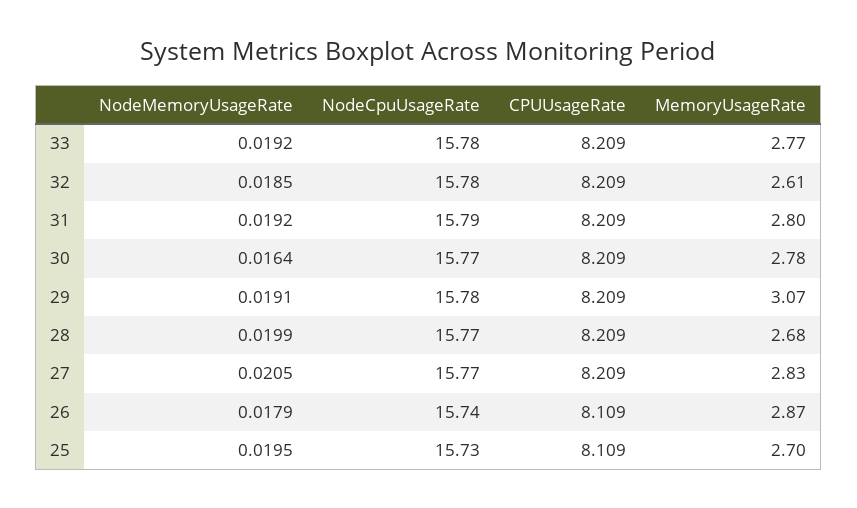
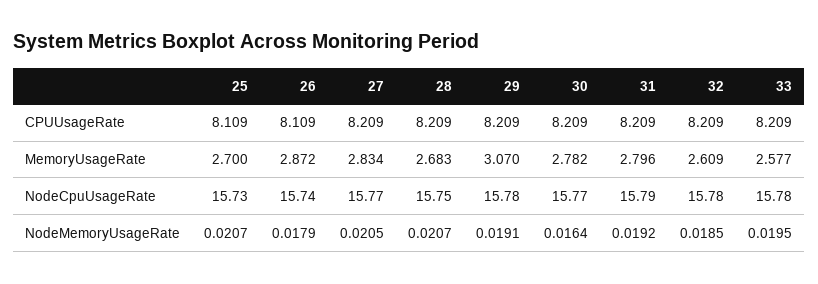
  {
    "NodeMemoryUsageRate": {
-     "33": 0.0192,
+     "33": 0.0195,
      "32": 0.0185,
      "31": 0.0192,
      "30": 0.0164,
      "29": 0.0191,
-     "28": 0.0199,
+     "28": 0.0207,
      "27": 0.0205,
      "26": 0.0179,
-     "25": 0.0195
+     "25": 0.0207
    },
    "NodeCpuUsageRate": {
      "33": 15.78,
      "32": 15.78,
      "31": 15.79,
      "30": 15.77,
      "29": 15.78,
-     "28": 15.77,
+     "28": 15.75,
      "27": 15.77,
      "26": 15.74,
      "25": 15.73
    },
    "CPUUsageRate": {
      "33": 8.209,
      "32": 8.209,
      "31": 8.209,
      "30": 8.209,
      "29": 8.209,
      "28": 8.209,
      "27": 8.209,
      "26": 8.109,
      "25": 8.109
    },
    "MemoryUsageRate": {
-     "33": 2.77,
+     "33": 2.577,
      "32": 2.609,
      "31": 2.796,
      "30": 2.782,
      "29": 3.07,
      "28": 2.683,
      "27": 2.834,
      "26": 2.872,
      "25": 2.7
    }
  }

